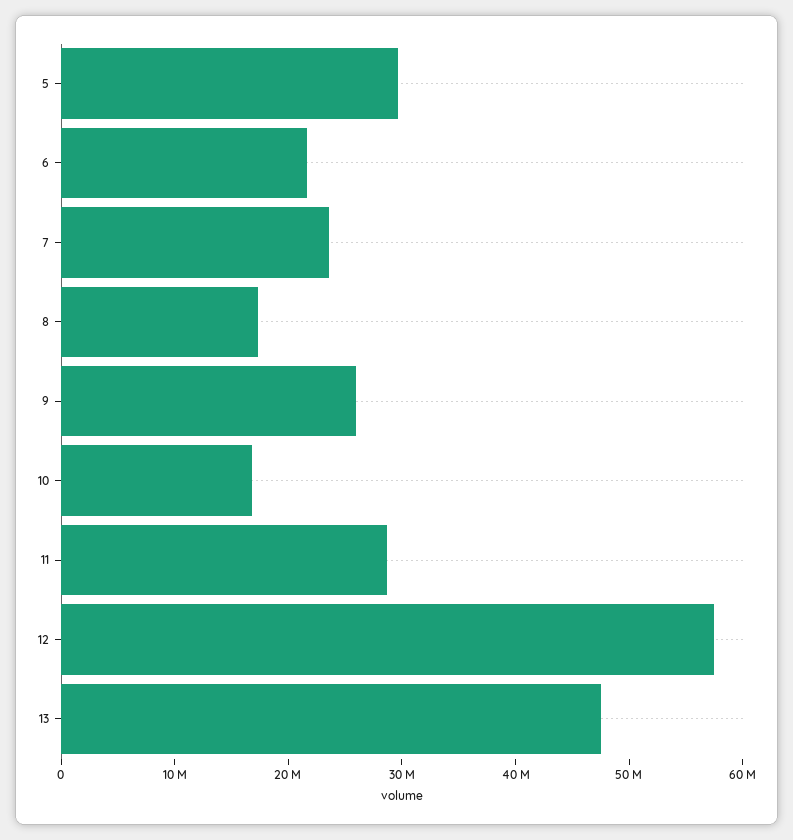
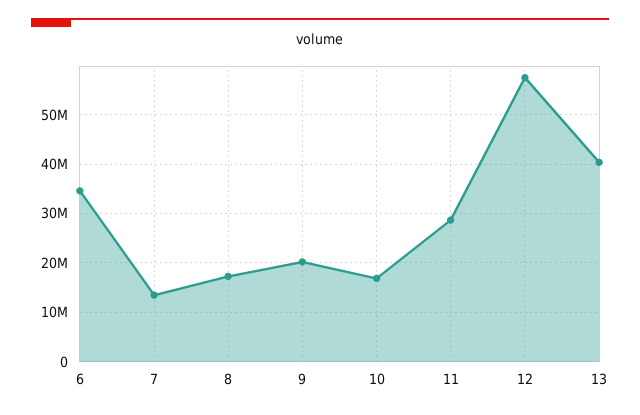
  {
-   "5": 30000000,
-   "6": 22000000,
+   "6": 34000000,
-   "7": 24000000,
+   "7": 14000000,
    "8": 18000000,
-   "9": 26000000,
+   "9": 20000000,
    "10": 16000000,
    "11": 28000000,
    "12": 58000000,
-   "13": 48000000
+   "13": 40000000
  }

